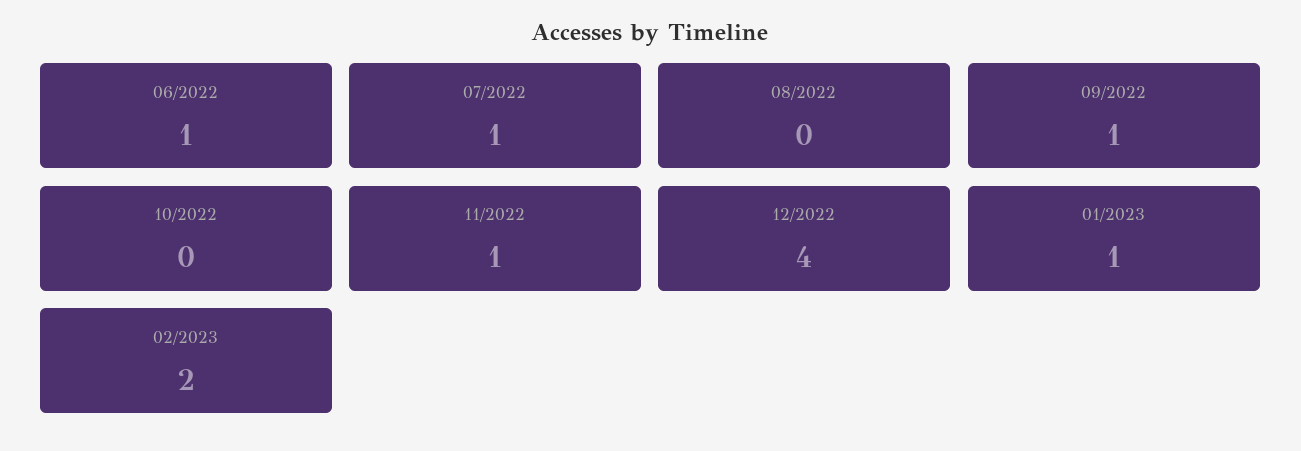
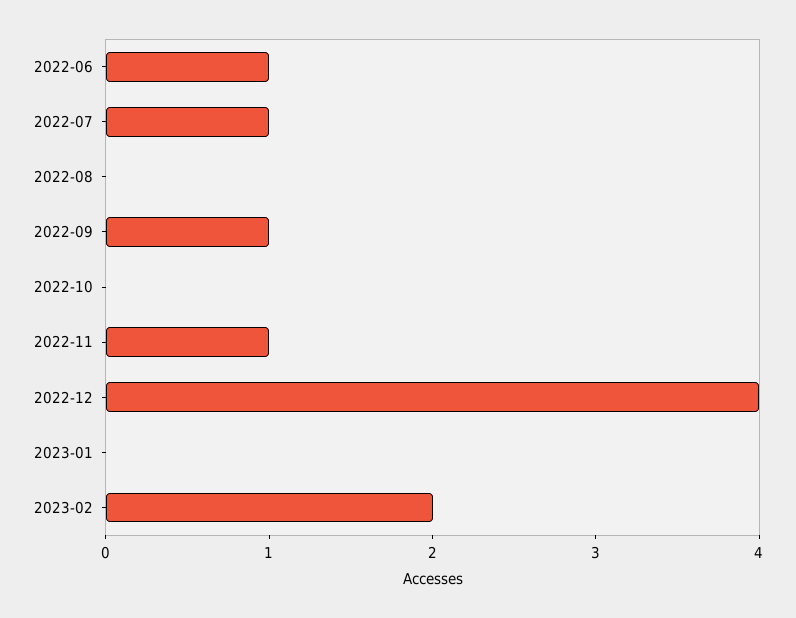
  {
    "06/2022": 1,
    "07/2022": 1,
    "08/2022": 0,
    "09/2022": 1,
    "10/2022": 0,
    "11/2022": 1,
    "12/2022": 4,
-   "01/2023": 1,
+   "01/2023": 0,
    "02/2023": 2
  }

